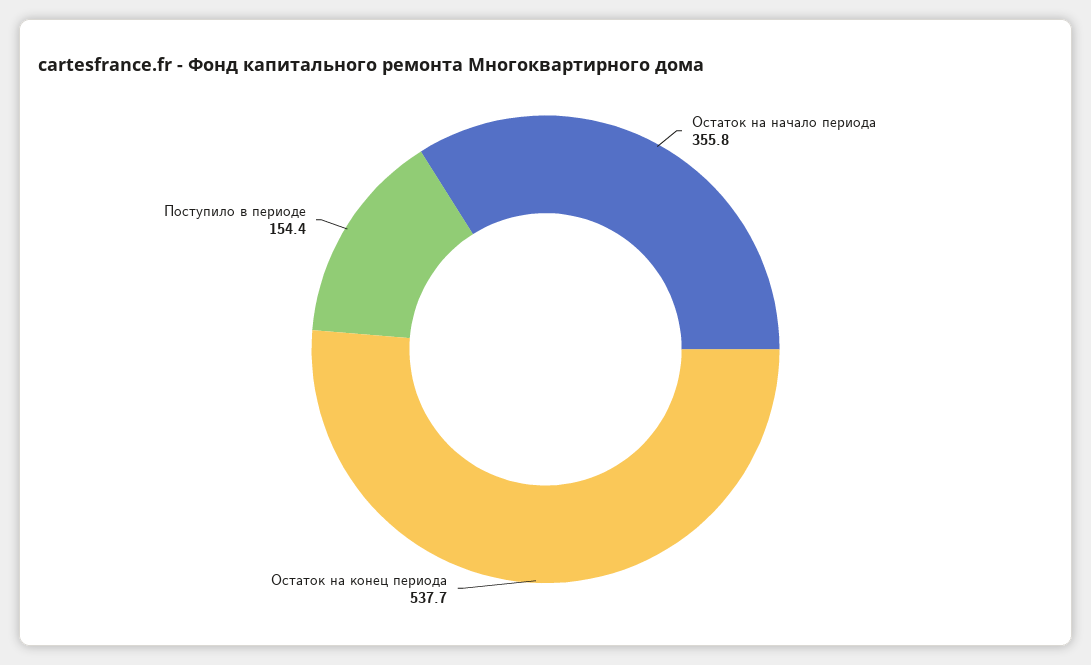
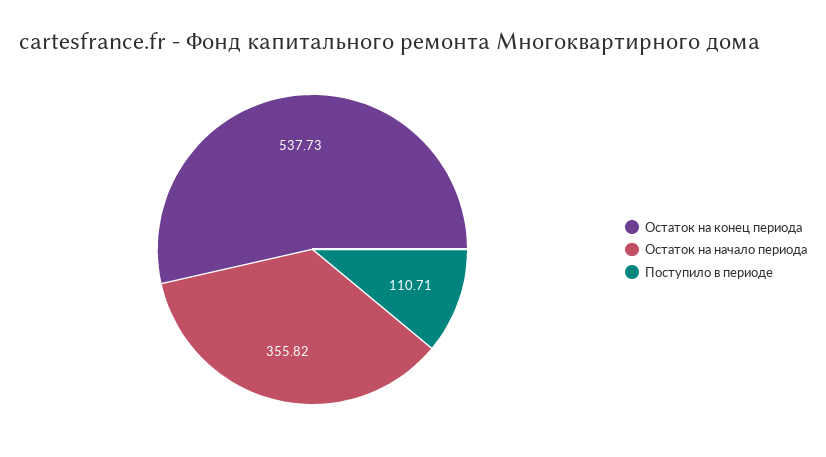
  {
    "Остаток на начало периода": 355.82,
    "Остаток на конец периода": 537.73,
-   "Поступило в периоде": 154.4
+   "Поступило в периоде": 110.71
  }

